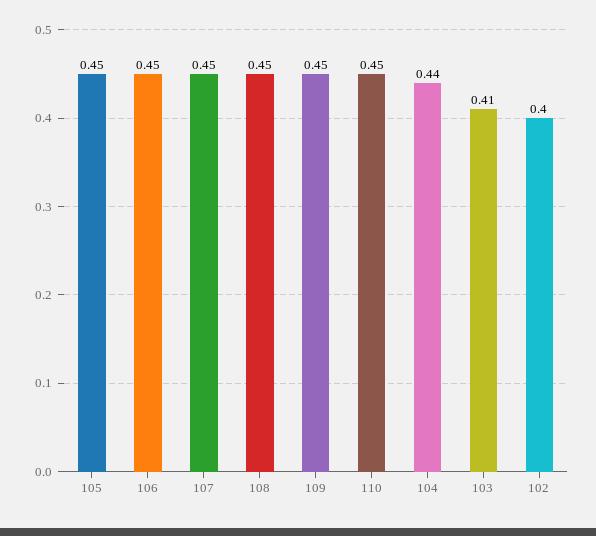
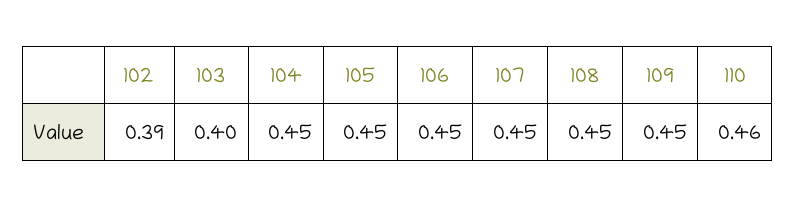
  {
    "105": 0.45,
    "106": 0.45,
    "107": 0.45,
    "108": 0.45,
    "109": 0.45,
-   "110": 0.45,
+   "110": 0.46,
-   "104": 0.44,
+   "104": 0.45,
-   "103": 0.41,
+   "103": 0.4,
-   "102": 0.4
+   "102": 0.39
  }

